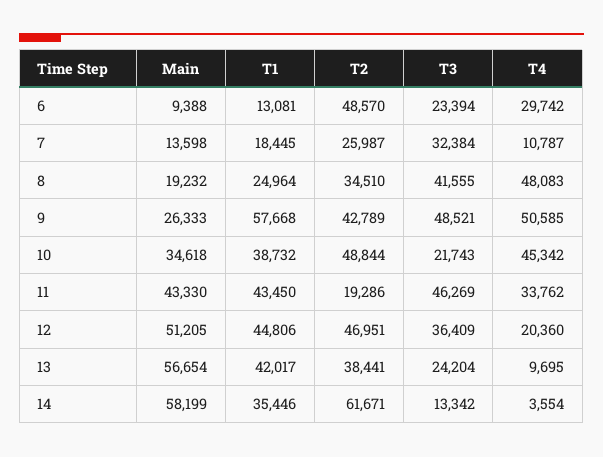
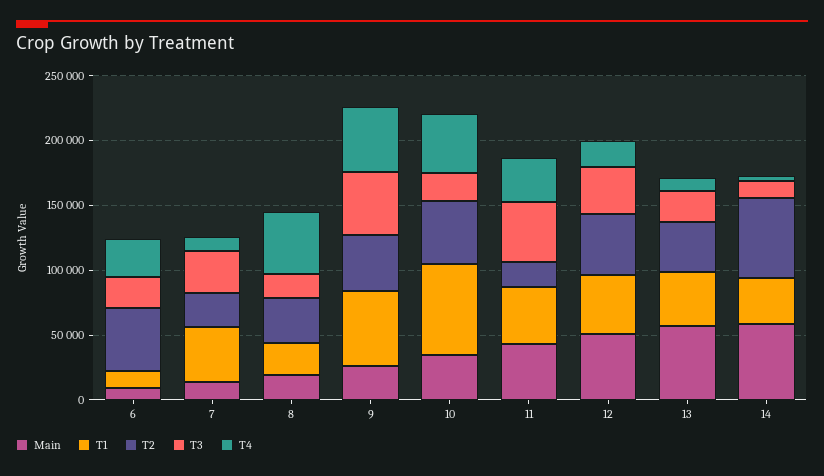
  {
    "Main": {
      "6": 9388,
      "7": 13598,
      "8": 19232,
      "9": 26333,
      "10": 34618,
      "11": 43330,
      "12": 51205,
      "13": 56654,
      "14": 58199
    },
    "T1": {
      "6": 13081,
-     "7": 18445,
+     "7": 40000,
      "8": 24964,
      "9": 57668,
-     "10": 38732,
+     "10": 70000,
      "11": 43450,
      "12": 44806,
      "13": 42017,
      "14": 35446
    },
    "T2": {
      "6": 48570,
      "7": 25987,
      "8": 34510,
      "9": 42789,
      "10": 48844,
      "11": 19286,
      "12": 46951,
      "13": 38441,
      "14": 61671
    },
    "T3": {
      "6": 23394,
      "7": 32384,
-     "8": 41555,
+     "8": 20000,
      "9": 48521,
      "10": 21743,
      "11": 46269,
      "12": 36409,
      "13": 24204,
      "14": 13342
    },
    "T4": {
      "6": 29742,
      "7": 10787,
      "8": 48083,
      "9": 50585,
      "10": 45342,
      "11": 33762,
      "12": 20360,
      "13": 9695,
      "14": 3554
    }
  }

